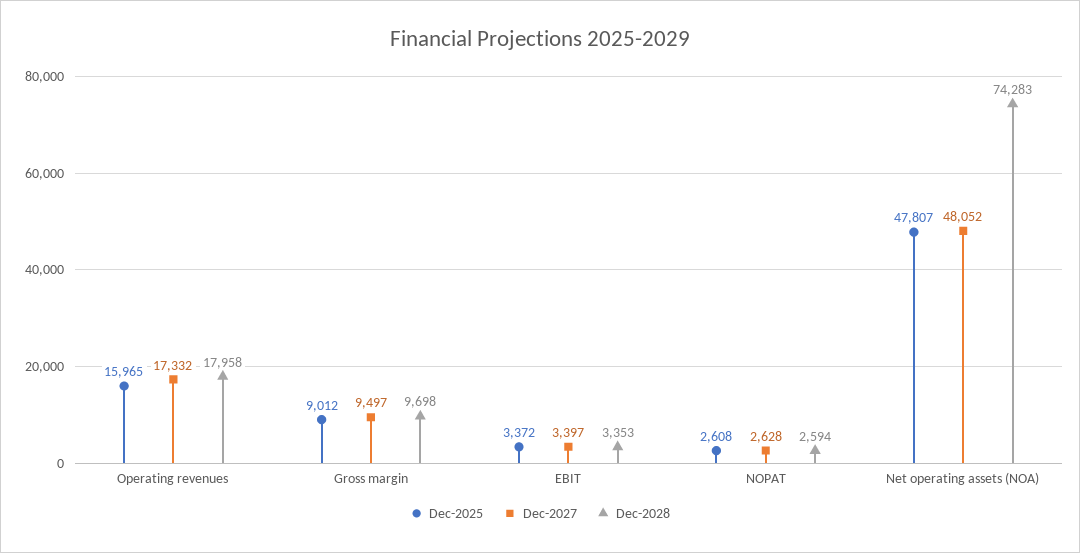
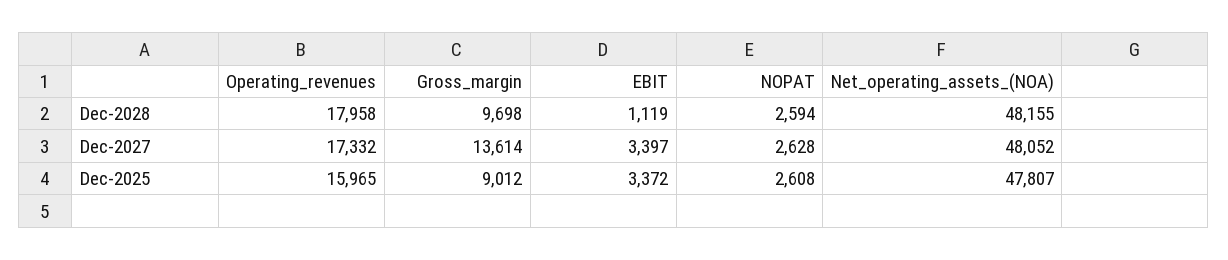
  {
    "Dec-2025": {
      "Operating revenues": 15965,
      "Gross margin": 9012,
      "EBIT": 3372,
      "NOPAT": 2608,
      "Net operating assets (NOA)": 47807
    },
    "Dec-2027": {
      "Operating revenues": 17332,
-     "Gross margin": 9497,
+     "Gross margin": 13614,
      "EBIT": 3397,
      "NOPAT": 2628,
      "Net operating assets (NOA)": 48052
    },
    "Dec-2028": {
      "Operating revenues": 17958,
      "Gross margin": 9698,
-     "EBIT": 3353,
+     "EBIT": 1119,
      "NOPAT": 2594,
-     "Net operating assets (NOA)": 74283
+     "Net operating assets (NOA)": 48155
    }
  }

